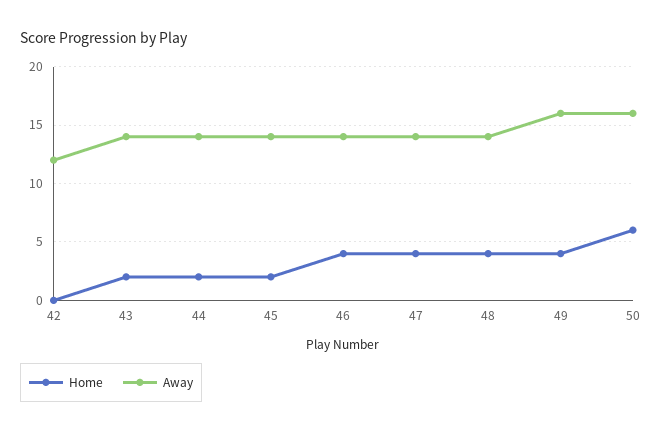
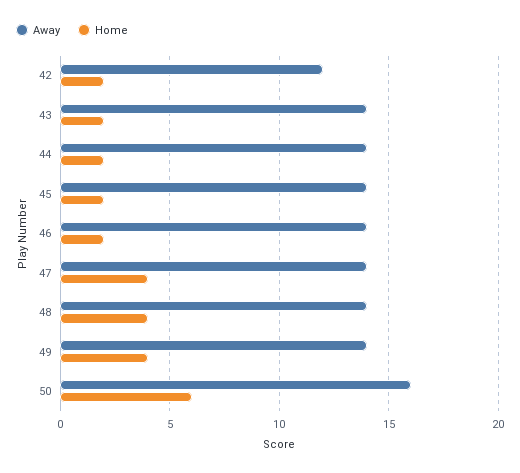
  {
    "Home": {
-     "42": 0,
+     "42": 2,
      "43": 2,
      "44": 2,
      "45": 2,
-     "46": 4,
+     "46": 2,
      "47": 4,
      "48": 4,
      "49": 4,
      "50": 6
    },
    "Away": {
      "42": 12,
      "43": 14,
      "44": 14,
      "45": 14,
      "46": 14,
      "47": 14,
      "48": 14,
-     "49": 16,
+     "49": 14,
      "50": 16
    }
  }

